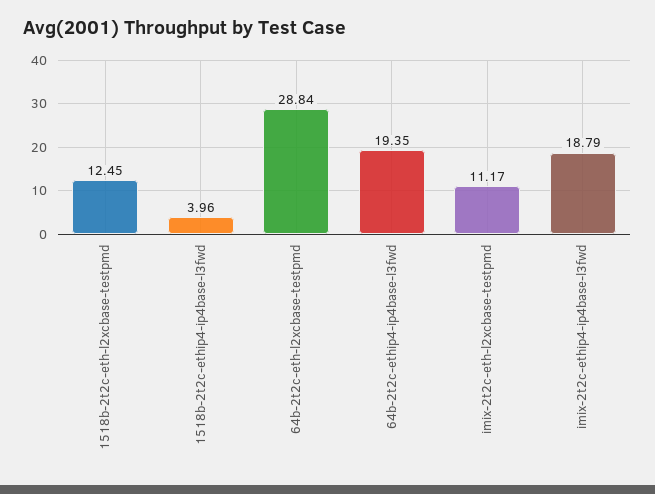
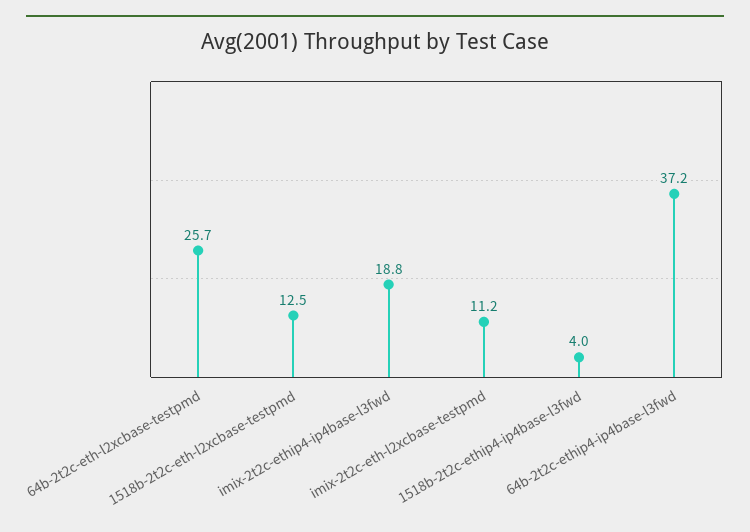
  {
    "1518b-2t2c-eth-l2xcbase-testpmd": 12.45,
    "1518b-2t2c-ethip4-ip4base-l3fwd": 3.96,
-   "64b-2t2c-eth-l2xcbase-testpmd": 28.84,
+   "64b-2t2c-eth-l2xcbase-testpmd": 25.7,
-   "64b-2t2c-ethip4-ip4base-l3fwd": 19.35,
+   "64b-2t2c-ethip4-ip4base-l3fwd": 37.2,
    "imix-2t2c-eth-l2xcbase-testpmd": 11.17,
    "imix-2t2c-ethip4-ip4base-l3fwd": 18.79
  }

